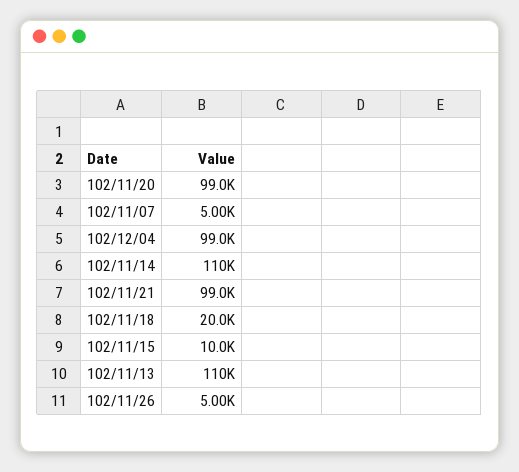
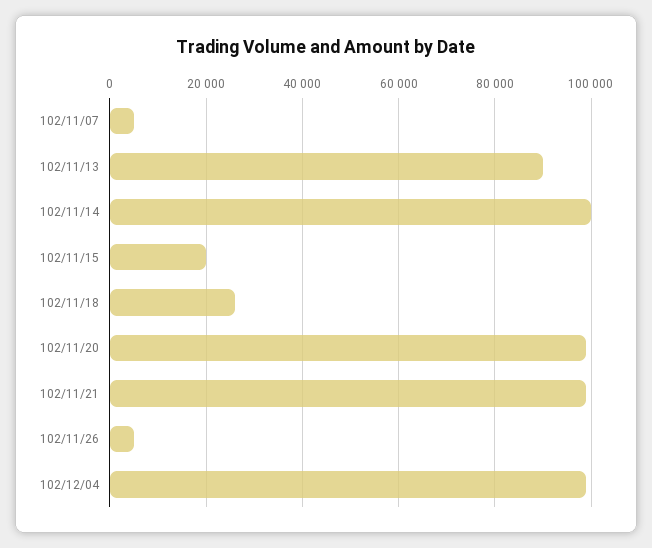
  {
    "102/11/20": 99000,
    "102/11/07": 5000,
    "102/12/04": 99000,
-   "102/11/14": 110000,
+   "102/11/14": 100000,
    "102/11/21": 99000,
-   "102/11/18": 20000,
+   "102/11/18": 26000,
-   "102/11/15": 10000,
+   "102/11/15": 20000,
-   "102/11/13": 110000,
+   "102/11/13": 90000,
    "102/11/26": 5000
  }

